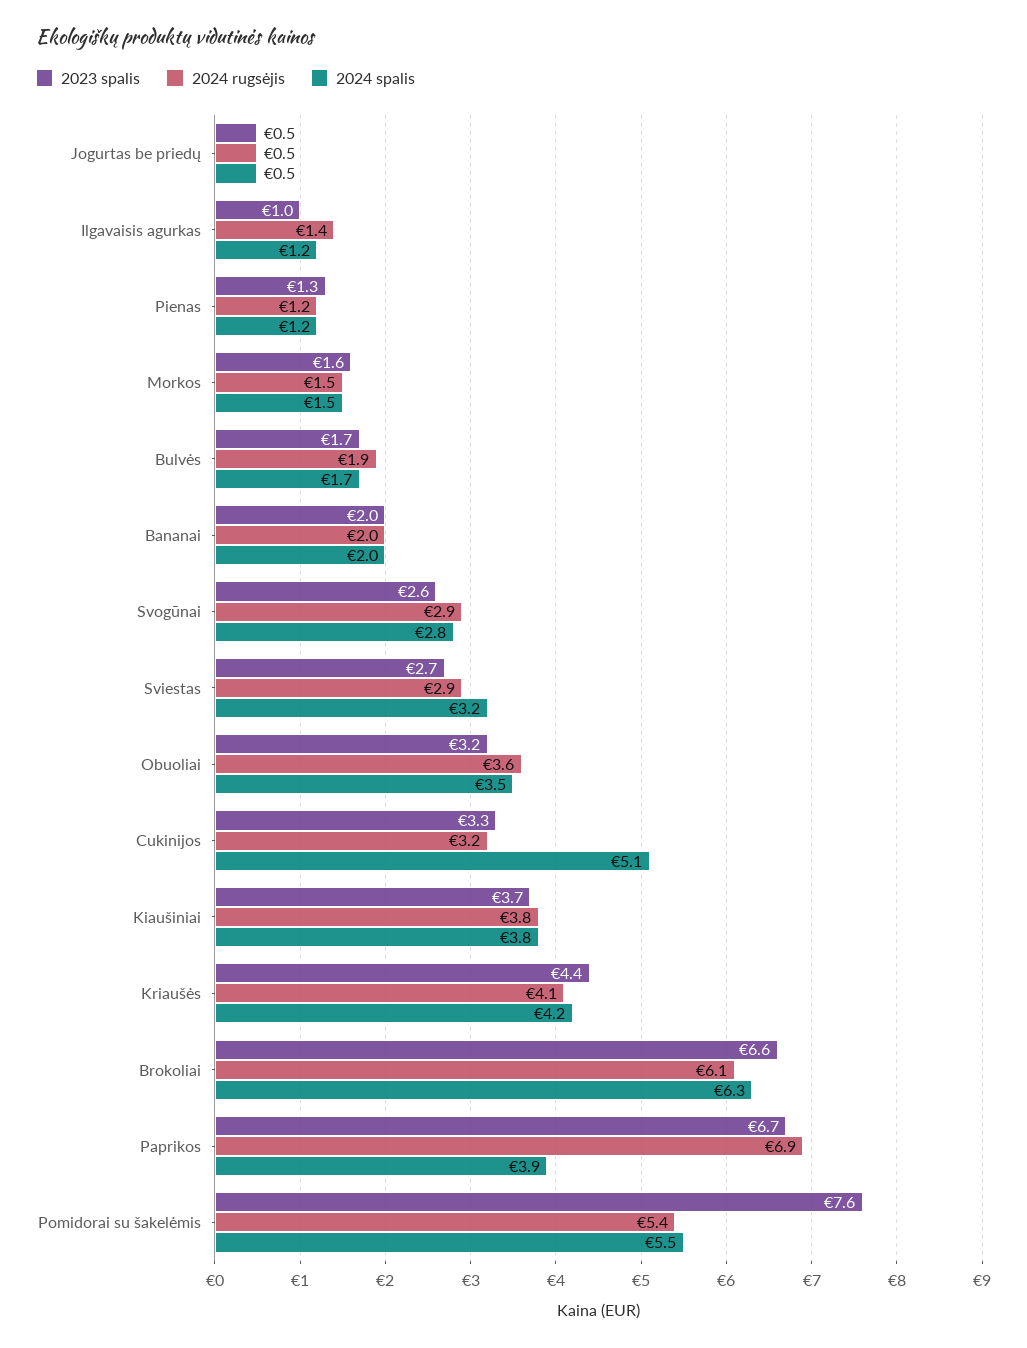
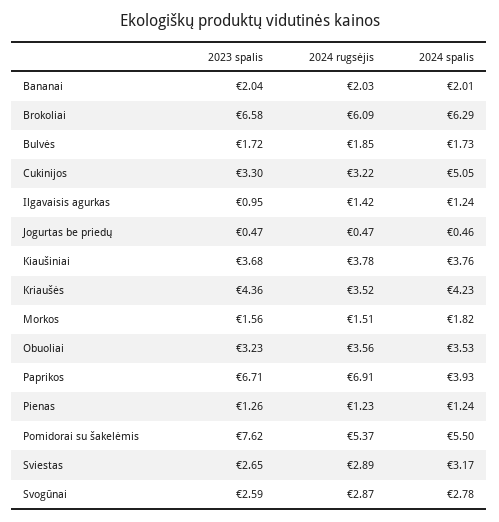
  {
    "2023 spalis": {
      "Jogurtas be priedų": 0.47,
      "Ilgavaisis agurkas": 0.95,
      "Pienas": 1.26,
      "Morkos": 1.56,
      "Bulvės": 1.72,
      "Bananai": 2.04,
      "Svogūnai": 2.59,
      "Sviestas": 2.65,
      "Obuoliai": 3.23,
      "Cukinijos": 3.3,
      "Kiaušiniai": 3.68,
      "Kriaušės": 4.36,
      "Brokoliai": 6.58,
      "Paprikos": 6.71,
      "Pomidorai su šakelėmis": 7.62
    },
    "2024 rugsėjis": {
      "Jogurtas be priedų": 0.47,
      "Ilgavaisis agurkas": 1.42,
      "Pienas": 1.23,
      "Morkos": 1.51,
      "Bulvės": 1.85,
      "Bananai": 2.03,
      "Svogūnai": 2.87,
      "Sviestas": 2.89,
      "Obuoliai": 3.56,
      "Cukinijos": 3.22,
      "Kiaušiniai": 3.78,
-     "Kriaušės": 4.1,
+     "Kriaušės": 3.52,
      "Brokoliai": 6.09,
      "Paprikos": 6.91,
      "Pomidorai su šakelėmis": 5.37
    },
    "2024 spalis": {
      "Jogurtas be priedų": 0.46,
      "Ilgavaisis agurkas": 1.24,
      "Pienas": 1.24,
-     "Morkos": 1.5,
+     "Morkos": 1.82,
      "Bulvės": 1.73,
      "Bananai": 2.01,
      "Svogūnai": 2.78,
      "Sviestas": 3.17,
      "Obuoliai": 3.53,
      "Cukinijos": 5.05,
      "Kiaušiniai": 3.76,
      "Kriaušės": 4.23,
      "Brokoliai": 6.29,
      "Paprikos": 3.93,
      "Pomidorai su šakelėmis": 5.5
    }
  }

